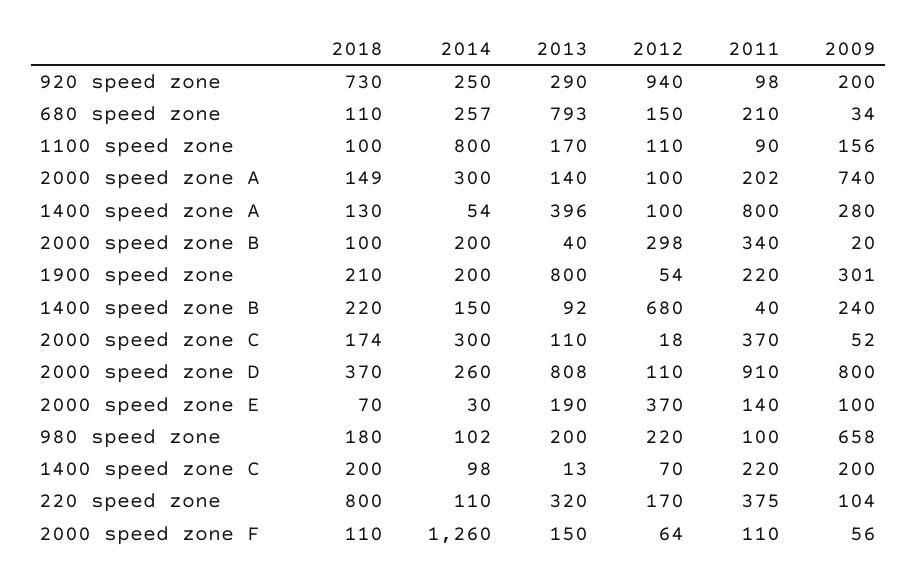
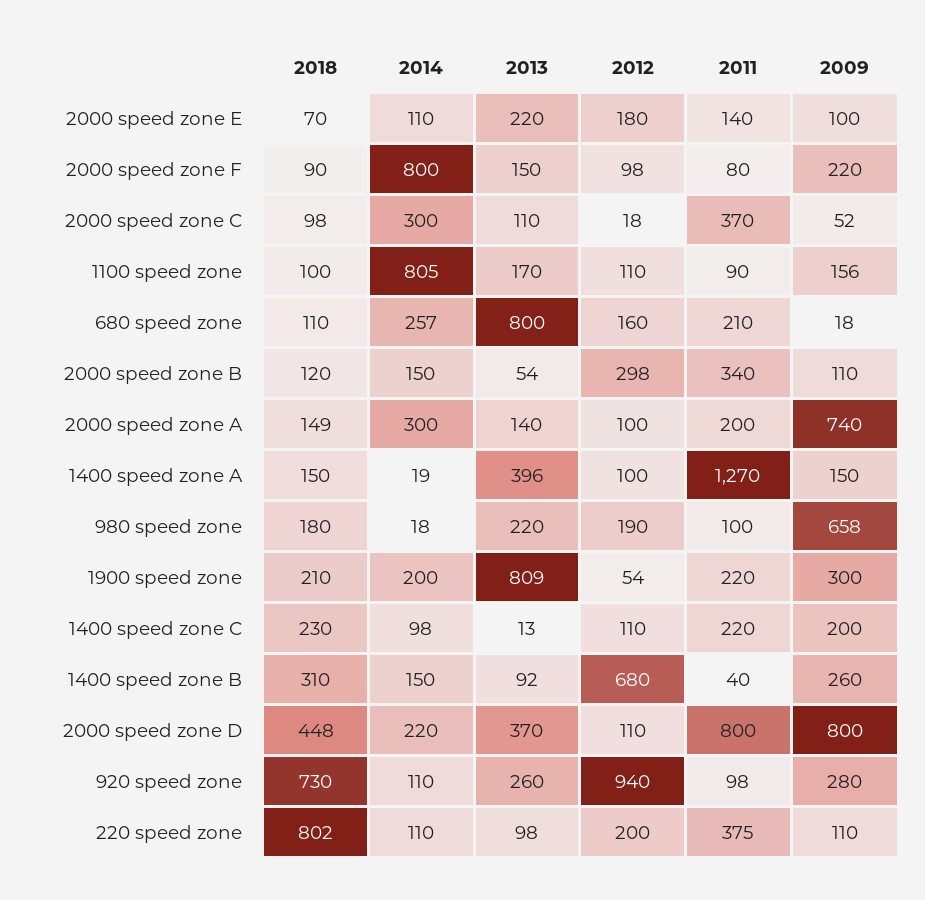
  {
    "2018": {
      "920 speed zone": 730,
      "680 speed zone": 110,
      "1100 speed zone": 100,
      "2000 speed zone A": 149,
-     "1400 speed zone A": 130,
+     "1400 speed zone A": 150,
-     "2000 speed zone B": 100,
+     "2000 speed zone B": 120,
      "1900 speed zone": 210,
-     "1400 speed zone B": 220,
+     "1400 speed zone B": 310,
-     "2000 speed zone C": 174,
+     "2000 speed zone C": 98,
-     "2000 speed zone D": 370,
+     "2000 speed zone D": 448,
      "2000 speed zone E": 70,
      "980 speed zone": 180,
-     "1400 speed zone C": 200,
+     "1400 speed zone C": 230,
-     "220 speed zone": 800,
+     "220 speed zone": 802,
-     "2000 speed zone F": 110
+     "2000 speed zone F": 90
    },
    "2014": {
-     "920 speed zone": 250,
+     "920 speed zone": 110,
      "680 speed zone": 257,
-     "1100 speed zone": 800,
+     "1100 speed zone": 805,
      "2000 speed zone A": 300,
-     "1400 speed zone A": 54,
+     "1400 speed zone A": 19,
-     "2000 speed zone B": 200,
+     "2000 speed zone B": 150,
      "1900 speed zone": 200,
      "1400 speed zone B": 150,
      "2000 speed zone C": 300,
-     "2000 speed zone D": 260,
+     "2000 speed zone D": 220,
-     "2000 speed zone E": 30,
+     "2000 speed zone E": 110,
-     "980 speed zone": 102,
+     "980 speed zone": 18,
      "1400 speed zone C": 98,
      "220 speed zone": 110,
-     "2000 speed zone F": 1260
+     "2000 speed zone F": 800
    },
    "2013": {
-     "920 speed zone": 290,
+     "920 speed zone": 260,
-     "680 speed zone": 793,
+     "680 speed zone": 800,
      "1100 speed zone": 170,
      "2000 speed zone A": 140,
      "1400 speed zone A": 396,
-     "2000 speed zone B": 40,
+     "2000 speed zone B": 54,
-     "1900 speed zone": 800,
+     "1900 speed zone": 809,
      "1400 speed zone B": 92,
      "2000 speed zone C": 110,
-     "2000 speed zone D": 808,
+     "2000 speed zone D": 370,
-     "2000 speed zone E": 190,
+     "2000 speed zone E": 220,
-     "980 speed zone": 200,
+     "980 speed zone": 220,
      "1400 speed zone C": 13,
-     "220 speed zone": 320,
+     "220 speed zone": 98,
      "2000 speed zone F": 150
    },
    "2012": {
      "920 speed zone": 940,
-     "680 speed zone": 150,
+     "680 speed zone": 160,
      "1100 speed zone": 110,
      "2000 speed zone A": 100,
      "1400 speed zone A": 100,
      "2000 speed zone B": 298,
      "1900 speed zone": 54,
      "1400 speed zone B": 680,
      "2000 speed zone C": 18,
      "2000 speed zone D": 110,
-     "2000 speed zone E": 370,
+     "2000 speed zone E": 180,
-     "980 speed zone": 220,
+     "980 speed zone": 190,
-     "1400 speed zone C": 70,
+     "1400 speed zone C": 110,
-     "220 speed zone": 170,
+     "220 speed zone": 200,
-     "2000 speed zone F": 64
+     "2000 speed zone F": 98
    },
    "2011": {
      "920 speed zone": 98,
      "680 speed zone": 210,
      "1100 speed zone": 90,
-     "2000 speed zone A": 202,
+     "2000 speed zone A": 200,
-     "1400 speed zone A": 800,
+     "1400 speed zone A": 1270,
      "2000 speed zone B": 340,
      "1900 speed zone": 220,
      "1400 speed zone B": 40,
      "2000 speed zone C": 370,
-     "2000 speed zone D": 910,
+     "2000 speed zone D": 800,
      "2000 speed zone E": 140,
      "980 speed zone": 100,
      "1400 speed zone C": 220,
      "220 speed zone": 375,
-     "2000 speed zone F": 110
+     "2000 speed zone F": 80
    },
    "2009": {
-     "920 speed zone": 200,
+     "920 speed zone": 280,
-     "680 speed zone": 34,
+     "680 speed zone": 18,
      "1100 speed zone": 156,
      "2000 speed zone A": 740,
-     "1400 speed zone A": 280,
+     "1400 speed zone A": 150,
-     "2000 speed zone B": 20,
+     "2000 speed zone B": 110,
-     "1900 speed zone": 301,
+     "1900 speed zone": 300,
-     "1400 speed zone B": 240,
+     "1400 speed zone B": 260,
      "2000 speed zone C": 52,
      "2000 speed zone D": 800,
      "2000 speed zone E": 100,
      "980 speed zone": 658,
      "1400 speed zone C": 200,
-     "220 speed zone": 104,
+     "220 speed zone": 110,
-     "2000 speed zone F": 56
+     "2000 speed zone F": 220
    }
  }

